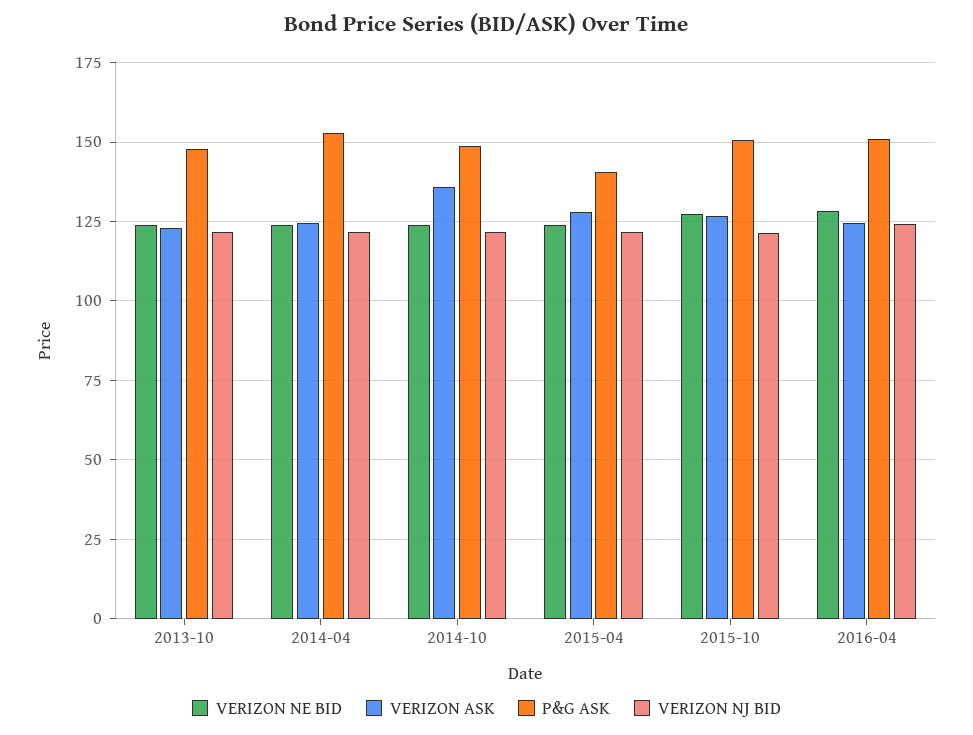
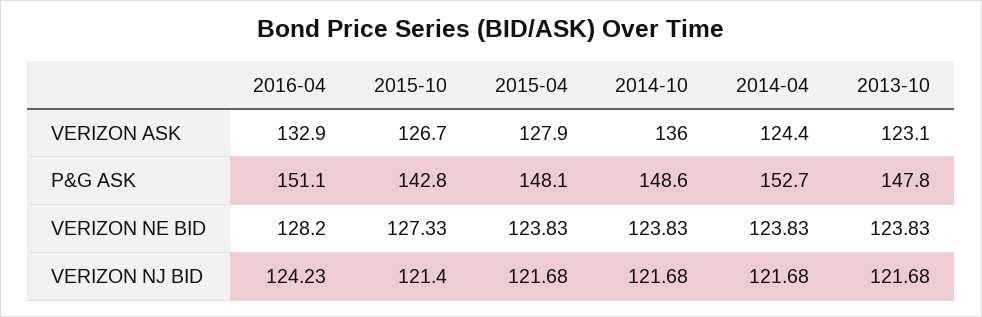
  {
    "VERIZON NE BID": {
      "2013-10": 123.83,
      "2014-04": 123.83,
      "2014-10": 123.83,
      "2015-04": 123.83,
      "2015-10": 127.33,
      "2016-04": 128.2
    },
    "VERIZON ASK": {
      "2013-10": 123.1,
      "2014-04": 124.4,
      "2014-10": 136,
      "2015-04": 127.9,
      "2015-10": 126.7,
-     "2016-04": 125
+     "2016-04": 132.9
    },
    "P&G ASK": {
      "2013-10": 147.8,
      "2014-04": 152.7,
      "2014-10": 148.6,
-     "2015-04": 140,
+     "2015-04": 148.1,
-     "2015-10": 150,
+     "2015-10": 142.8,
      "2016-04": 151.1
    },
    "VERIZON NJ BID": {
      "2013-10": 121.68,
      "2014-04": 121.68,
      "2014-10": 121.68,
      "2015-04": 121.68,
      "2015-10": 121.4,
      "2016-04": 124.23
    }
  }

